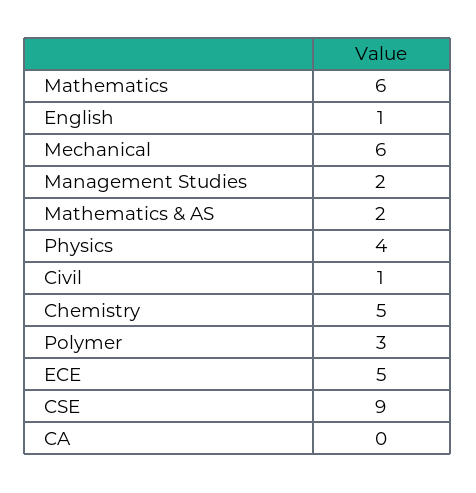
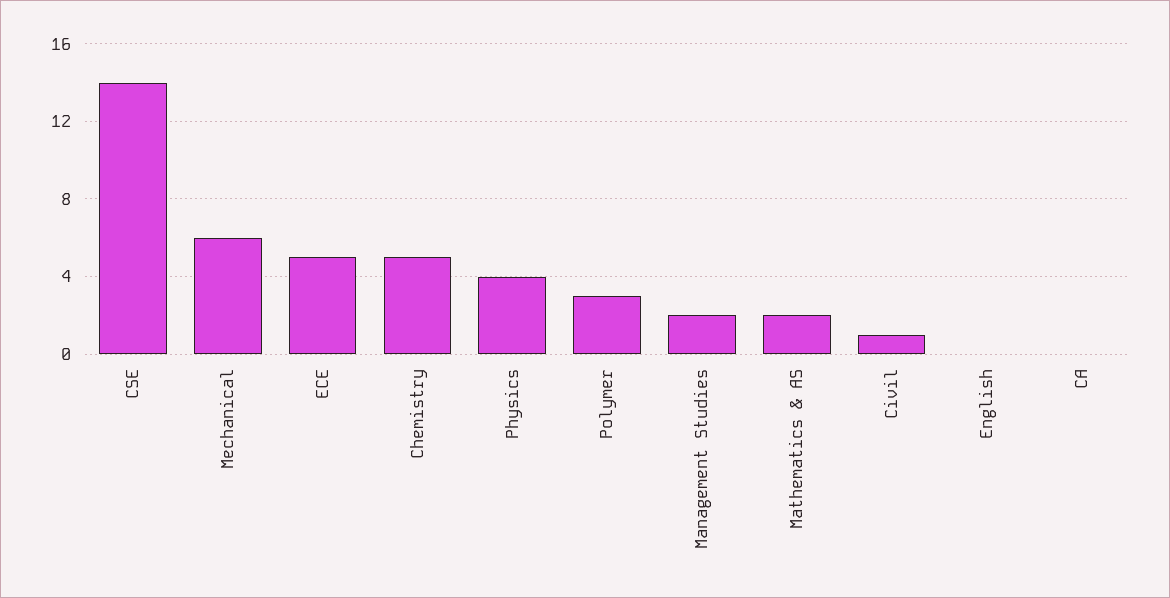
  {
-   "Mathematics": 6,
-   "English": 1,
+   "English": 0,
    "Mechanical": 6,
    "Management Studies": 2,
    "Mathematics & AS": 2,
    "Physics": 4,
    "Civil": 1,
    "Chemistry": 5,
    "Polymer": 3,
    "ECE": 5,
-   "CSE": 9,
+   "CSE": 14,
    "CA": 0
  }

